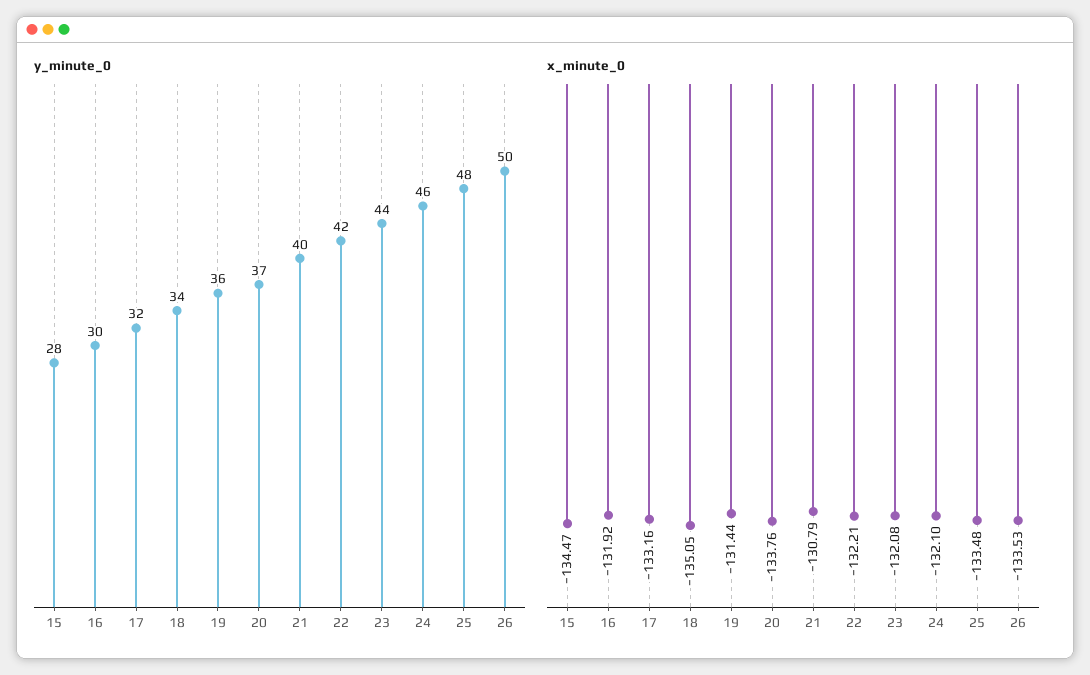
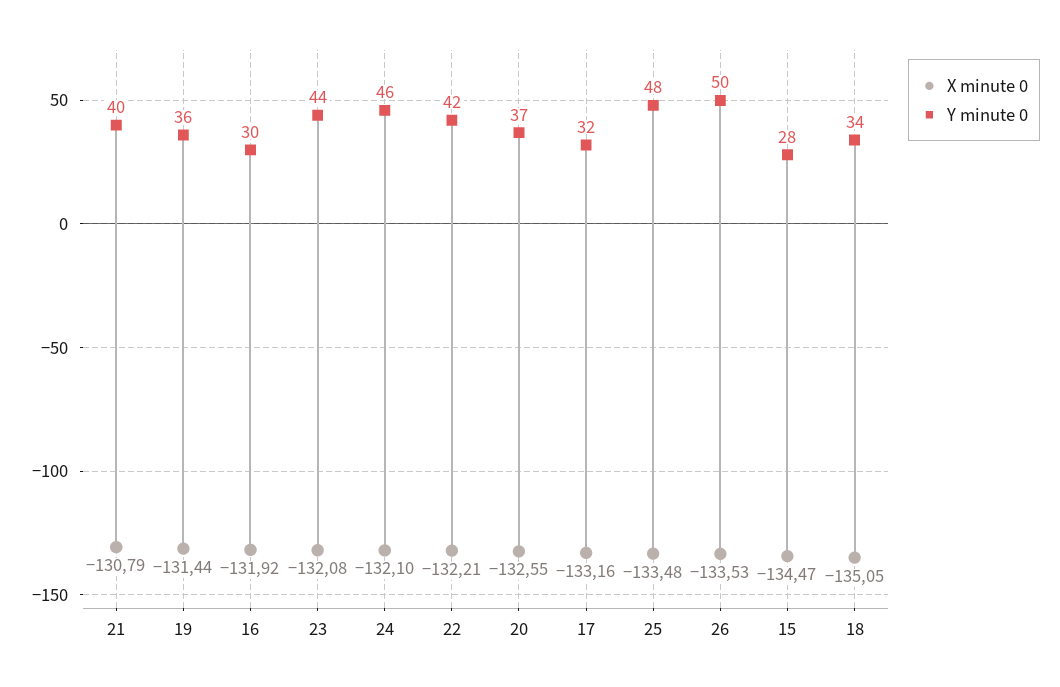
  {
    "y_minute_0": {
      "15": 28,
      "16": 30,
      "17": 32,
      "18": 34,
      "19": 36,
      "20": 37,
      "21": 40,
      "22": 42,
      "23": 44,
      "24": 46,
      "25": 48,
      "26": 50
    },
    "x_minute_0": {
      "15": -134.47,
      "16": -131.92,
      "17": -133.16,
      "18": -135.05,
      "19": -131.44,
-     "20": -133.76,
+     "20": -132.55,
      "21": -130.79,
      "22": -132.21,
      "23": -132.08,
      "24": -132.1,
      "25": -133.48,
      "26": -133.53
    }
  }

